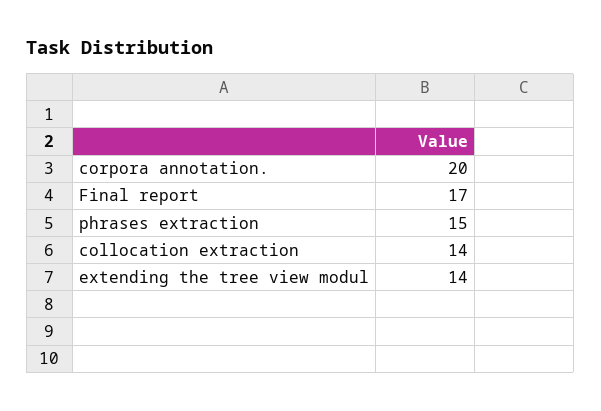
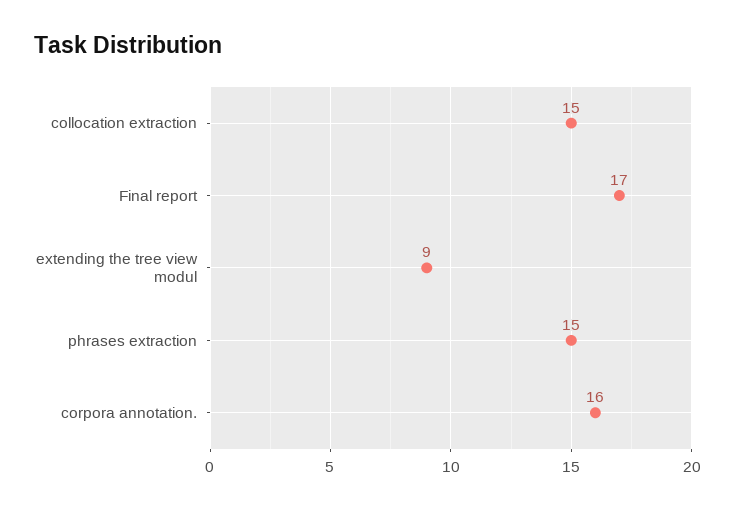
  {
-   "corpora annotation.": 20,
+   "corpora annotation.": 16,
    "Final report": 17,
    "phrases extraction": 15,
-   "collocation extraction": 14,
+   "collocation extraction": 15,
-   "extending the tree view modul": 14
+   "extending the tree view modul": 9
  }

